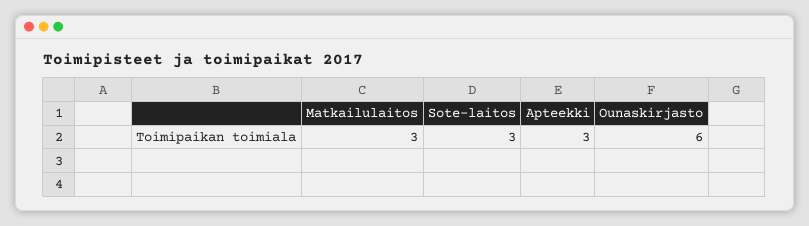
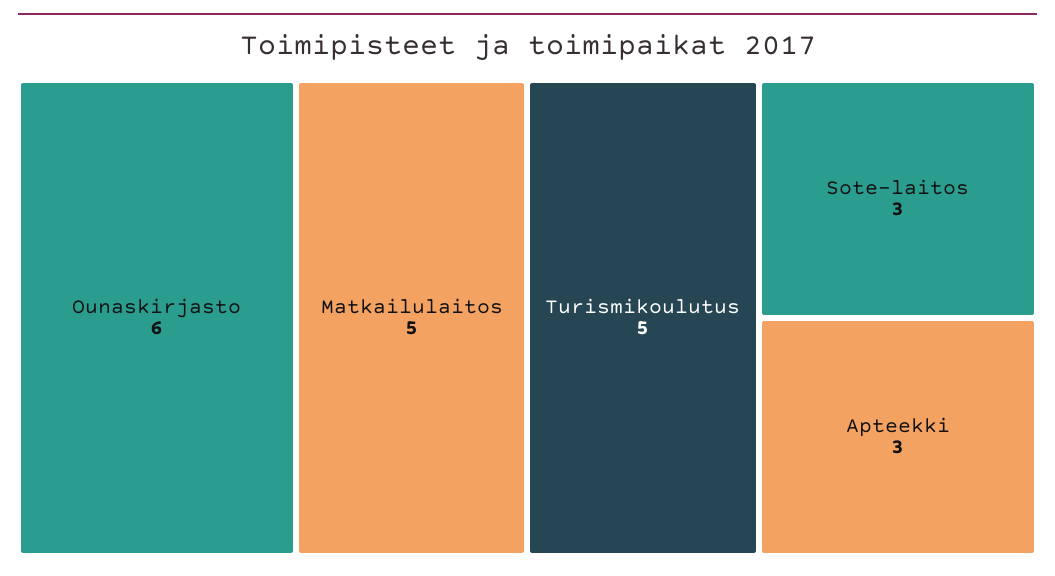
  {
-   "Matkailulaitos": 3,
+   "Matkailulaitos": 5,
    "Sote-laitos": 3,
    "Apteekki": 3,
-   "Ounaskirjasto": 6
+   "Ounaskirjasto": 6,
+   "Turismikoulutus": 5
  }

